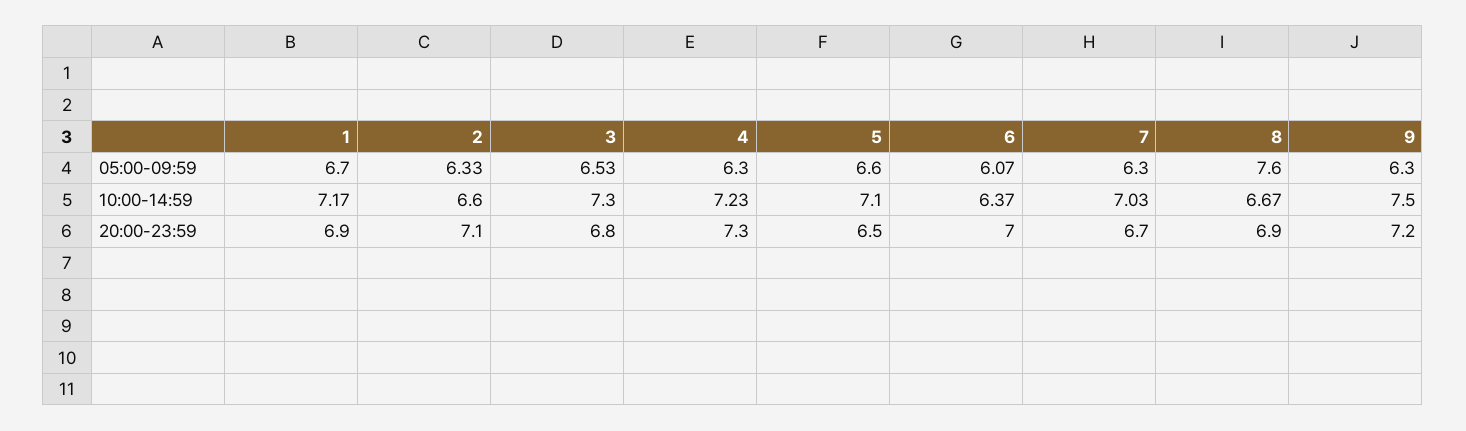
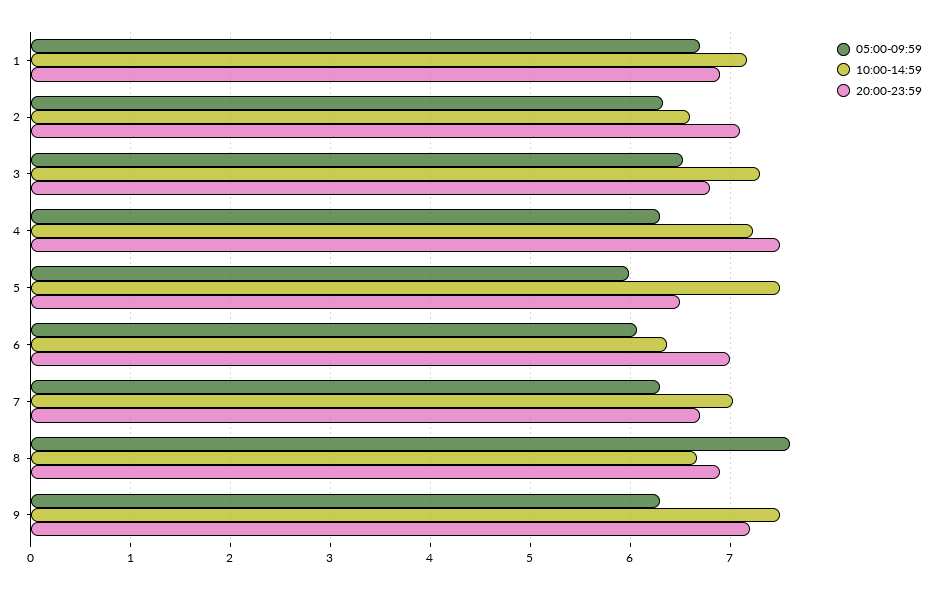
  {
    "05:00-09:59": {
      "1": 6.7,
      "2": 6.33,
      "3": 6.53,
      "4": 6.3,
-     "5": 6.6,
+     "5": 6,
      "6": 6.07,
      "7": 6.3,
      "8": 7.6,
      "9": 6.3
    },
    "10:00-14:59": {
      "1": 7.17,
      "2": 6.6,
      "3": 7.3,
      "4": 7.23,
-     "5": 7.1,
+     "5": 7.5,
      "6": 6.37,
      "7": 7.03,
      "8": 6.67,
      "9": 7.5
    },
    "20:00-23:59": {
      "1": 6.9,
      "2": 7.1,
      "3": 6.8,
-     "4": 7.3,
+     "4": 7.5,
      "5": 6.5,
      "6": 7,
      "7": 6.7,
      "8": 6.9,
      "9": 7.2
    }
  }

